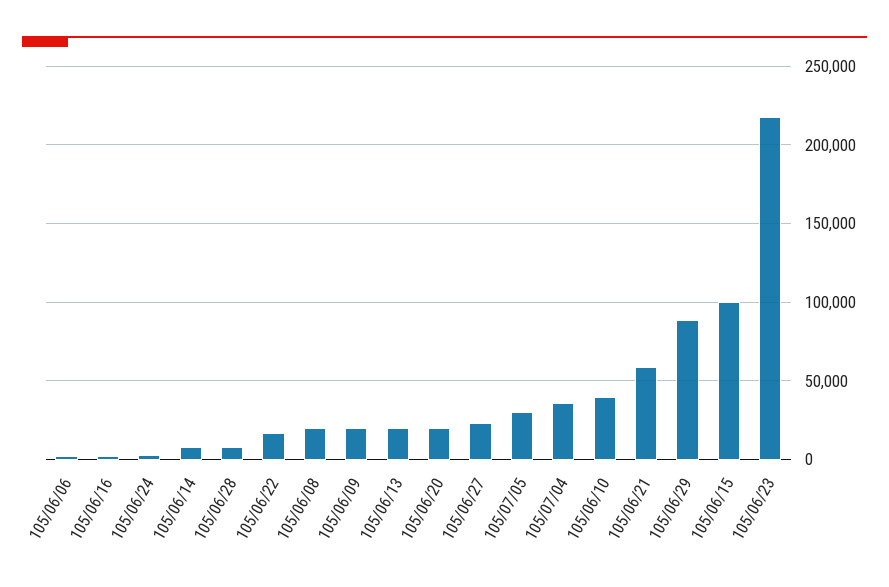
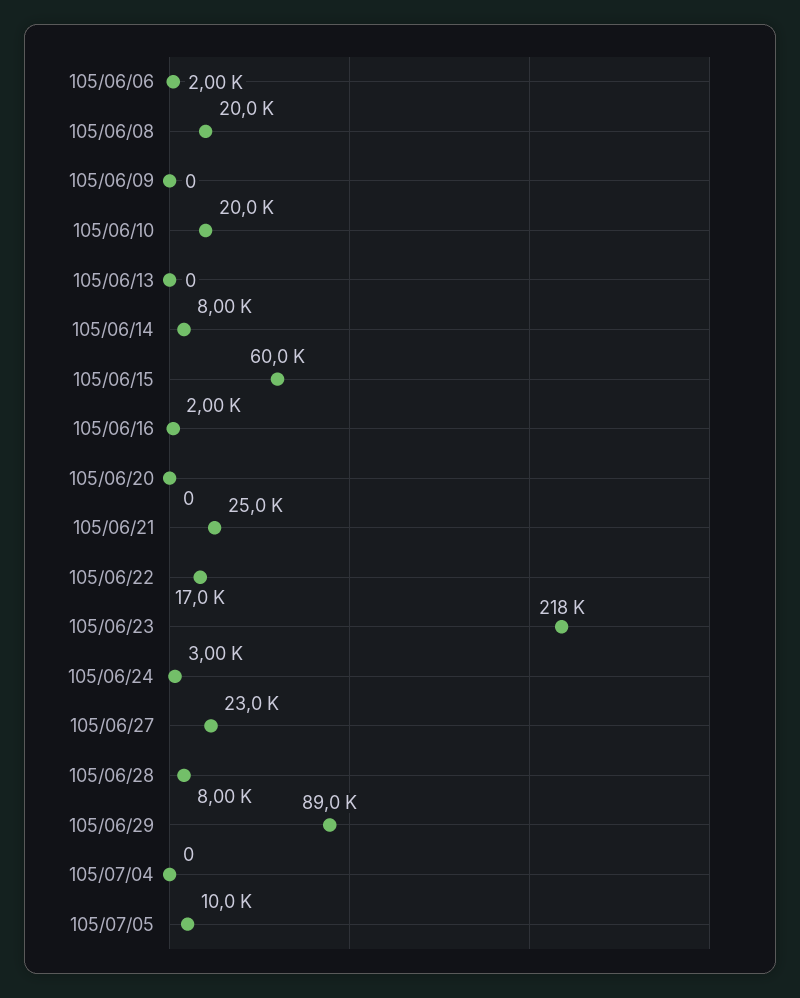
  {
    "105/06/06": 2000,
    "105/06/16": 2000,
    "105/06/24": 3000,
    "105/06/14": 8000,
    "105/06/28": 8000,
    "105/06/22": 17000,
    "105/06/08": 20000,
-   "105/06/09": 20000,
+   "105/06/09": 0,
-   "105/06/13": 20000,
+   "105/06/13": 0,
-   "105/06/20": 20000,
+   "105/06/20": 0,
    "105/06/27": 23000,
-   "105/07/05": 30000,
+   "105/07/05": 10000,
-   "105/07/04": 35000,
+   "105/07/04": 0,
-   "105/06/10": 40000,
+   "105/06/10": 20000,
-   "105/06/21": 60000,
+   "105/06/21": 25000,
    "105/06/29": 89000,
-   "105/06/15": 100000,
+   "105/06/15": 60000,
    "105/06/23": 218000
  }

